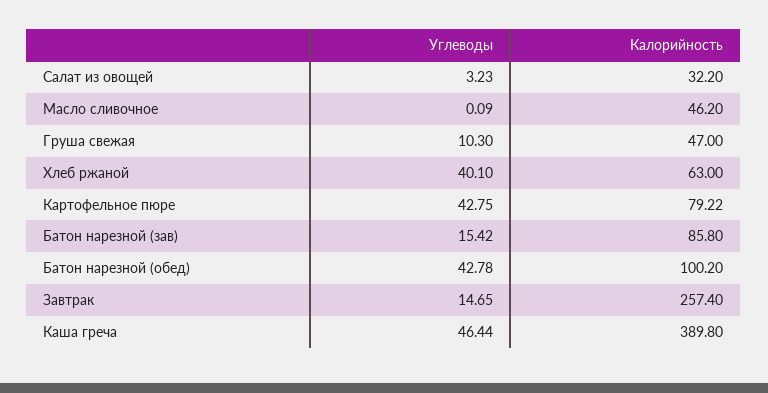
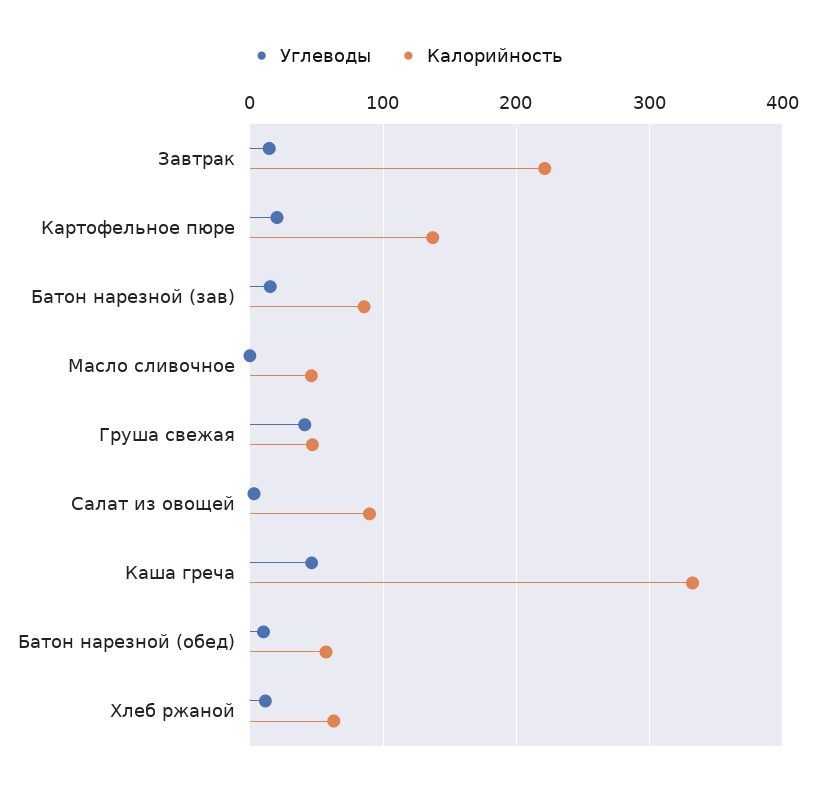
  {
    "Углеводы": {
      "Салат из овощей": 3.23,
      "Масло сливочное": 0.09,
-     "Груша свежая": 10.3,
+     "Груша свежая": 40,
-     "Хлеб ржаной": 40.1,
+     "Хлеб ржаной": 10,
-     "Картофельное пюре": 42.75,
+     "Картофельное пюре": 20,
      "Батон нарезной (зав)": 15.42,
-     "Батон нарезной (обед)": 42.78,
+     "Батон нарезной (обед)": 10,
      "Завтрак": 14.65,
      "Каша греча": 46.44
    },
    "Калорийность": {
-     "Салат из овощей": 32.2,
+     "Салат из овощей": 90,
      "Масло сливочное": 46.2,
      "Груша свежая": 47,
      "Хлеб ржаной": 63,
-     "Картофельное пюре": 79.22,
+     "Картофельное пюре": 140,
      "Батон нарезной (зав)": 85.8,
-     "Батон нарезной (обед)": 100.2,
+     "Батон нарезной (обед)": 60,
-     "Завтрак": 257.4,
+     "Завтрак": 220,
-     "Каша греча": 389.8
+     "Каша греча": 330
    }
  }

